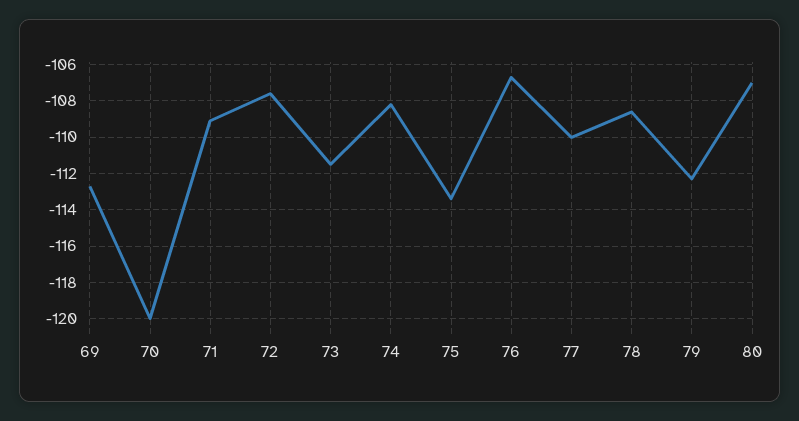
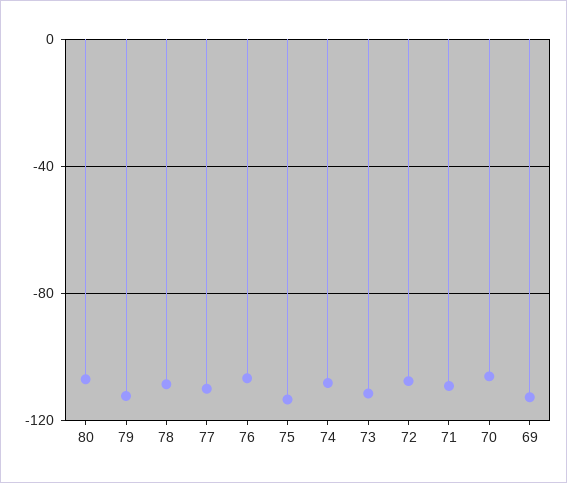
  {
    "69": -112.5,
-   "70": -120,
+   "70": -105,
    "71": -109,
    "72": -107.5,
    "73": -111.5,
    "74": -108,
    "75": -113.5,
    "76": -106.5,
    "77": -110,
    "78": -108.5,
    "79": -112.5,
    "80": -107
  }

